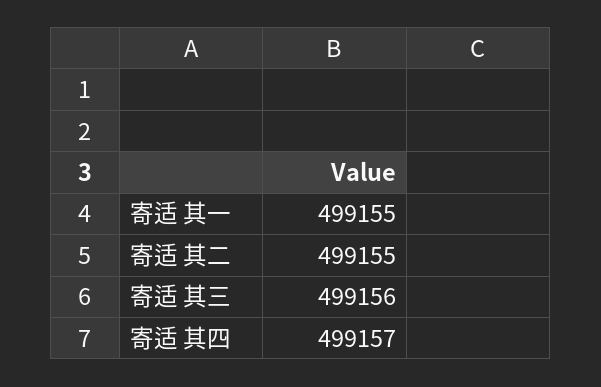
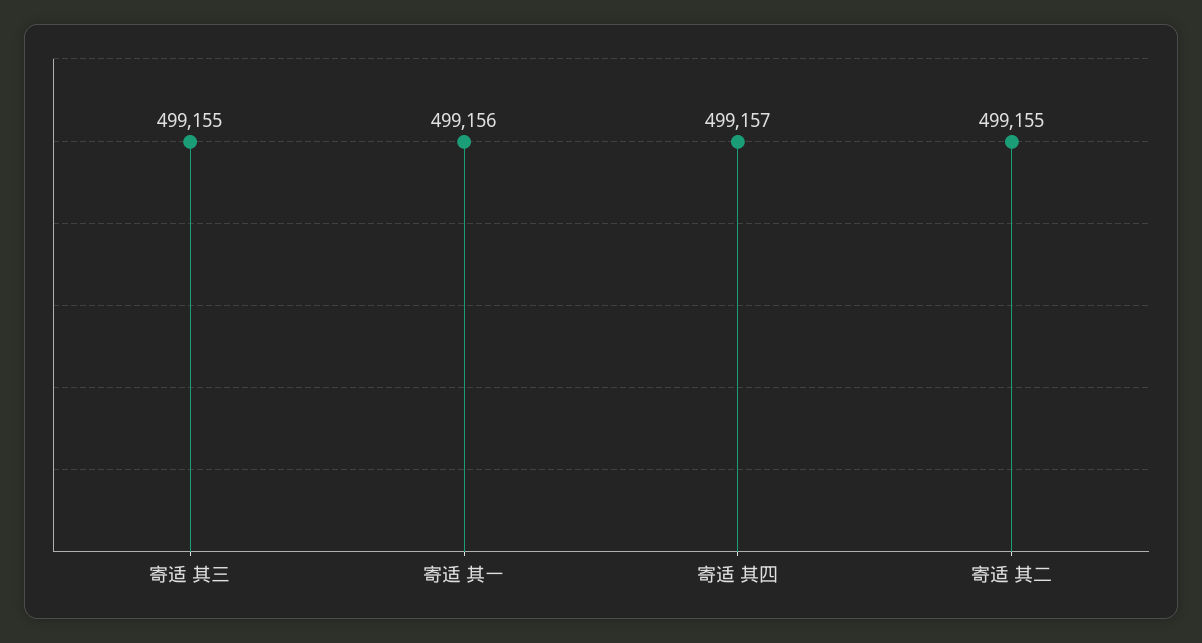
  {
-   "寄适 其一": 499155,
+   "寄适 其一": 499156,
    "寄适 其二": 499155,
-   "寄适 其三": 499156,
+   "寄适 其三": 499155,
    "寄适 其四": 499157
  }

